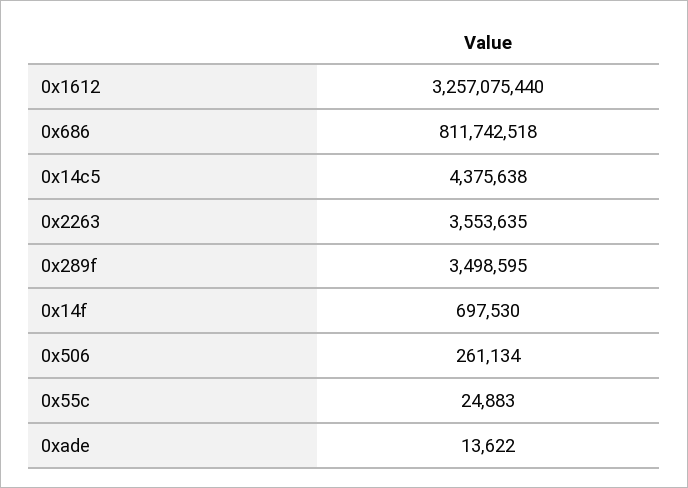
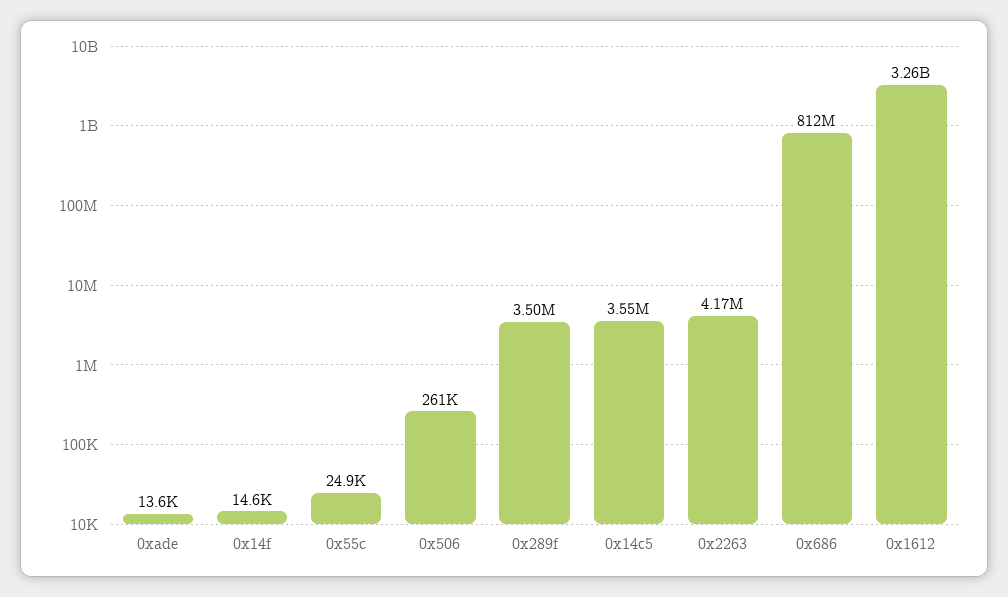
  {
    "0x1612": 3257075440,
    "0x686": 811742518,
-   "0x14c5": 4375638,
+   "0x14c5": 3550000,
-   "0x2263": 3553635,
+   "0x2263": 4170000,
    "0x289f": 3498595,
-   "0x14f": 697530,
+   "0x14f": 14600,
    "0x506": 261134,
    "0x55c": 24883,
    "0xade": 13622
  }

